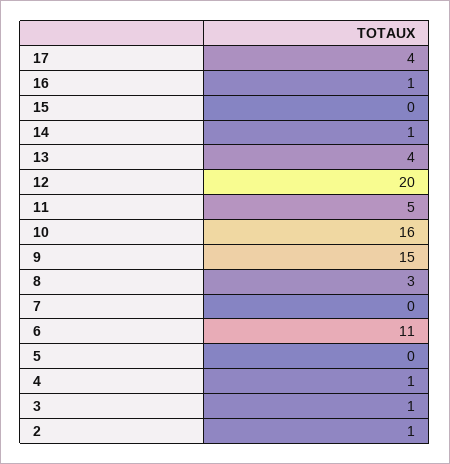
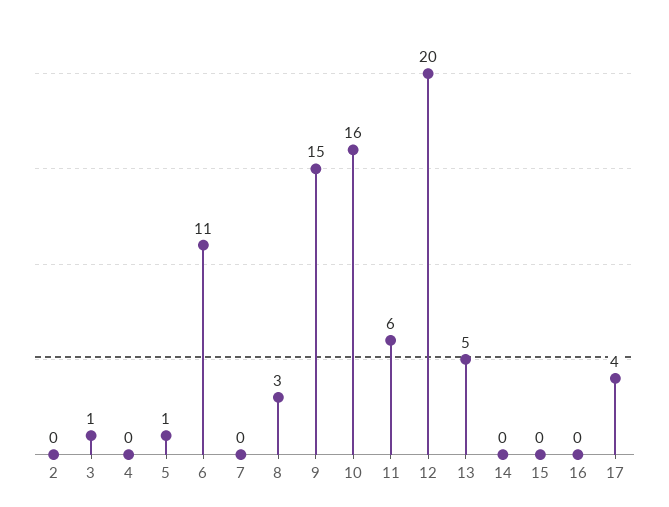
  {
    "17": 4,
-   "16": 1,
+   "16": 0,
    "15": 0,
-   "14": 1,
+   "14": 0,
-   "13": 4,
+   "13": 5,
    "12": 20,
-   "11": 5,
+   "11": 6,
    "10": 16,
    "9": 15,
    "8": 3,
    "7": 0,
    "6": 11,
-   "5": 0,
+   "5": 1,
-   "4": 1,
+   "4": 0,
    "3": 1,
-   "2": 1
+   "2": 0
  }

